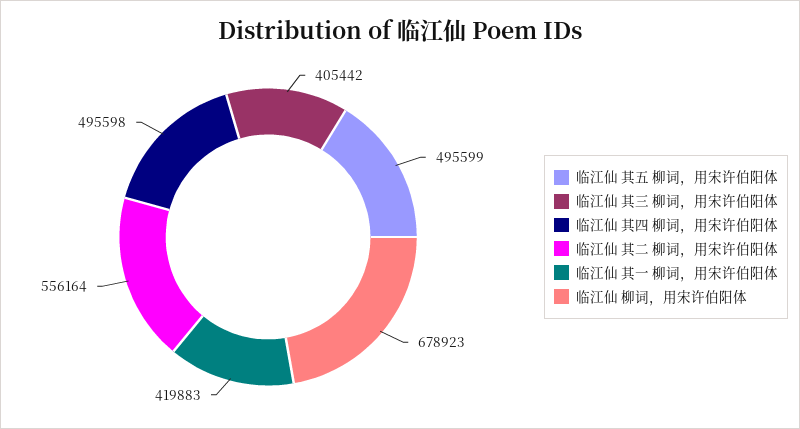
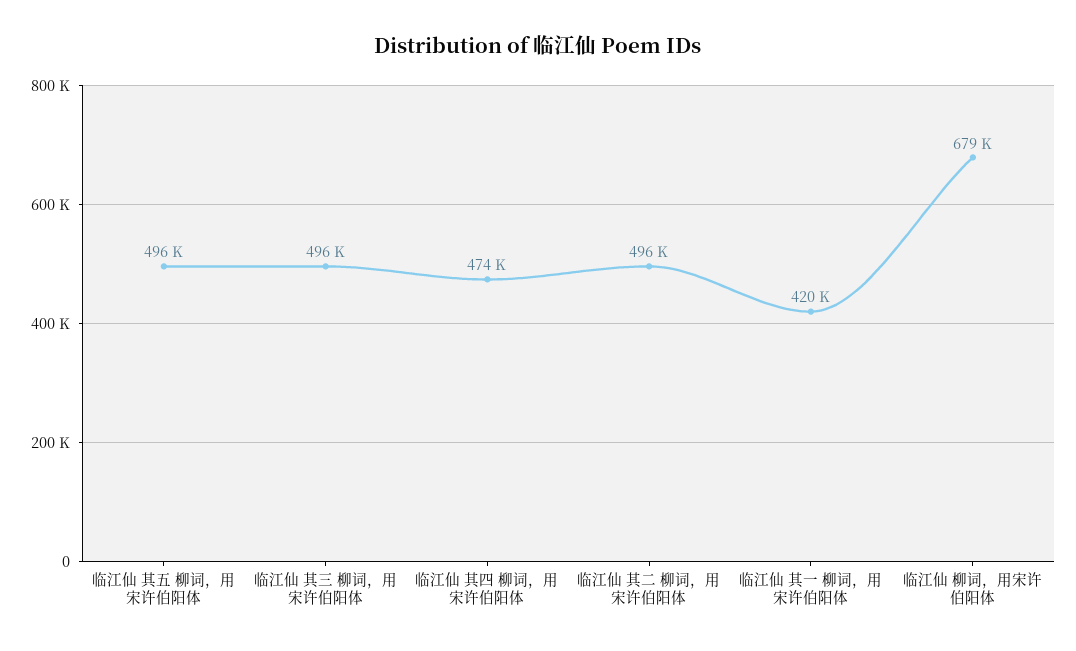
  {
    "临江仙 其五 柳词，用宋许伯阳体": 495599,
-   "临江仙 其三 柳词，用宋许伯阳体": 405442,
+   "临江仙 其三 柳词，用宋许伯阳体": 496000,
-   "临江仙 其四 柳词，用宋许伯阳体": 495598,
+   "临江仙 其四 柳词，用宋许伯阳体": 474000,
-   "临江仙 其二 柳词，用宋许伯阳体": 556164,
+   "临江仙 其二 柳词，用宋许伯阳体": 496000,
    "临江仙 其一 柳词，用宋许伯阳体": 419883,
    "临江仙 柳词，用宋许伯阳体": 678923
  }

